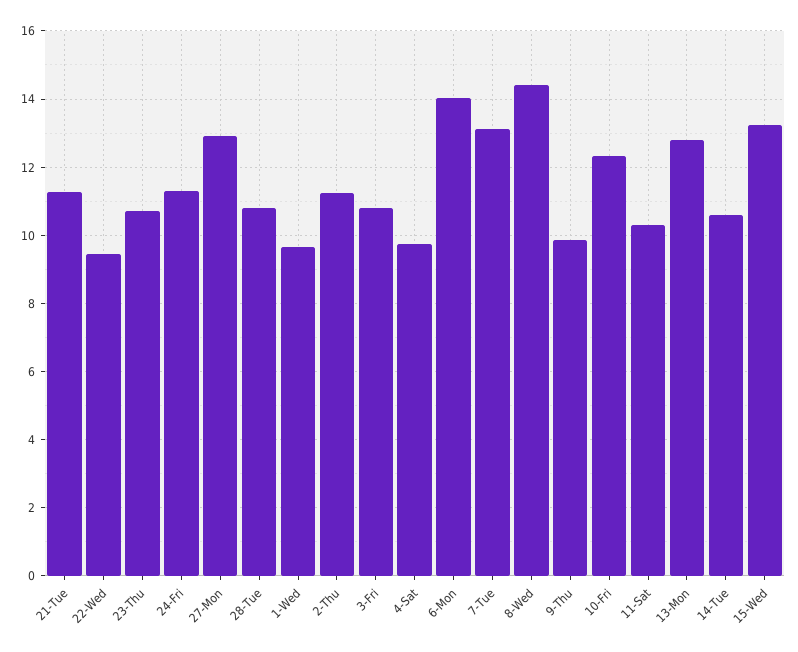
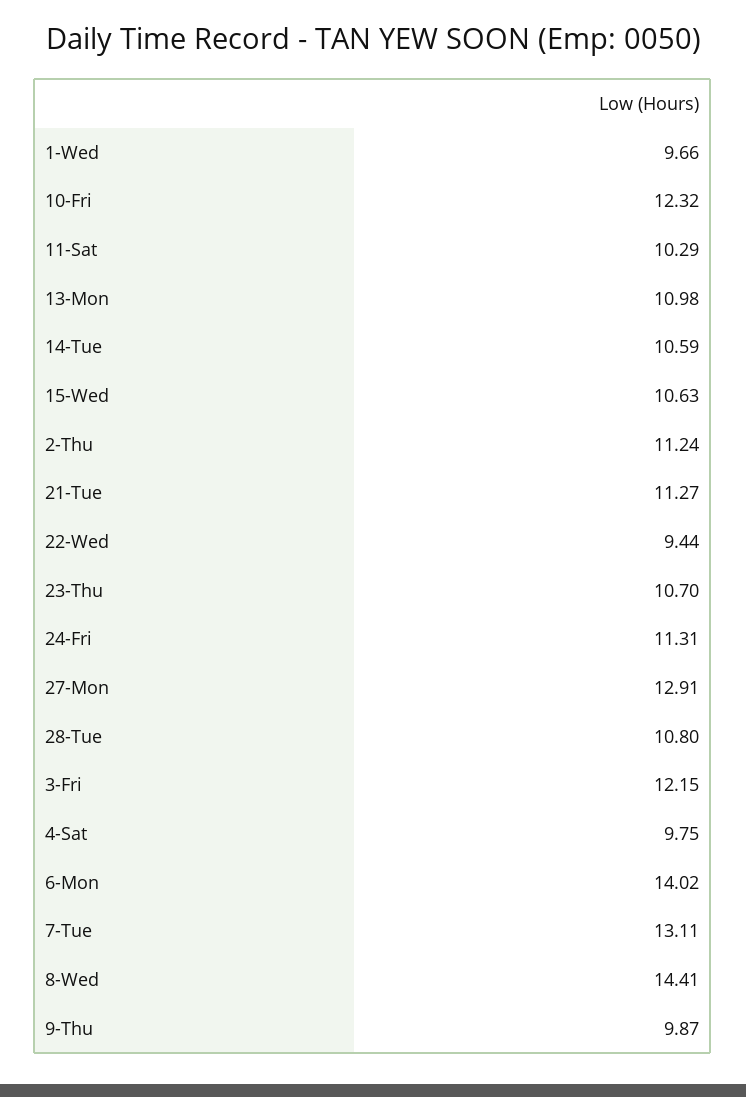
  {
    "21-Tue": 11.27,
    "22-Wed": 9.44,
    "23-Thu": 10.7,
    "24-Fri": 11.31,
    "27-Mon": 12.91,
    "28-Tue": 10.8,
    "1-Wed": 9.66,
    "2-Thu": 11.24,
-   "3-Fri": 10.8,
+   "3-Fri": 12.15,
    "4-Sat": 9.75,
    "6-Mon": 14.02,
    "7-Tue": 13.11,
    "8-Wed": 14.41,
    "9-Thu": 9.87,
    "10-Fri": 12.32,
    "11-Sat": 10.29,
-   "13-Mon": 12.8,
+   "13-Mon": 10.98,
    "14-Tue": 10.59,
-   "15-Wed": 13.2
+   "15-Wed": 10.63
  }

